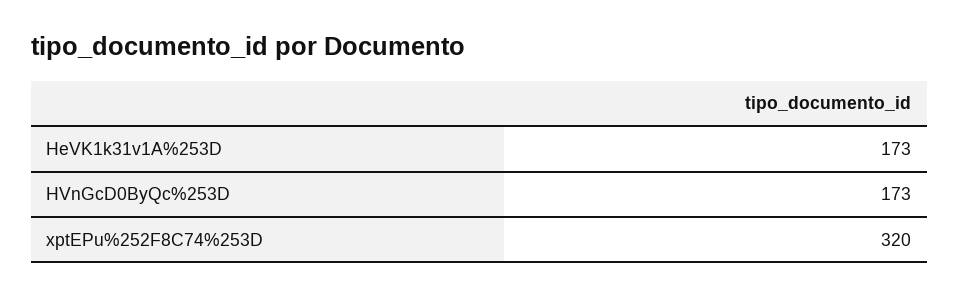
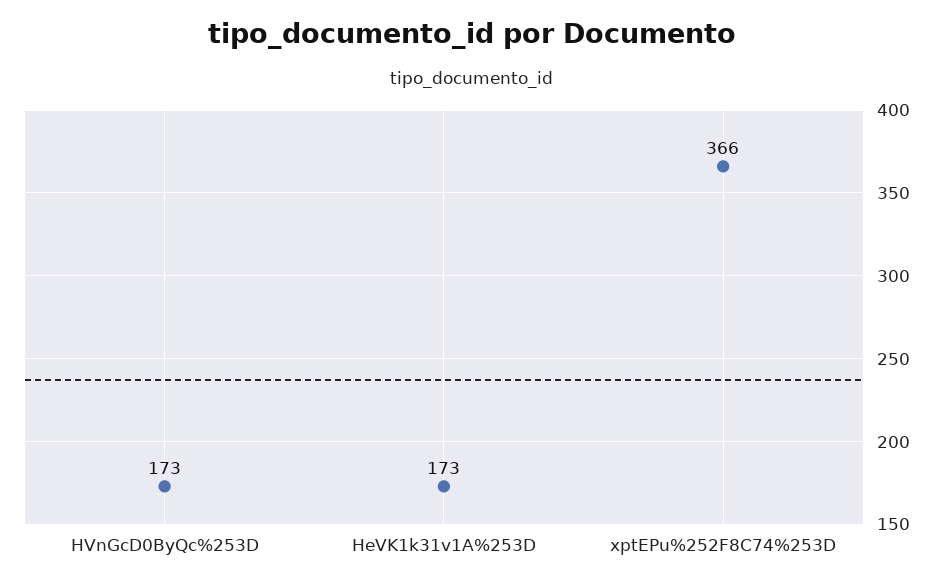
  {
    "HeVK1k31v1A%253D": 173,
    "HVnGcD0ByQc%253D": 173,
-   "xptEPu%252F8C74%253D": 320
+   "xptEPu%252F8C74%253D": 366
  }

